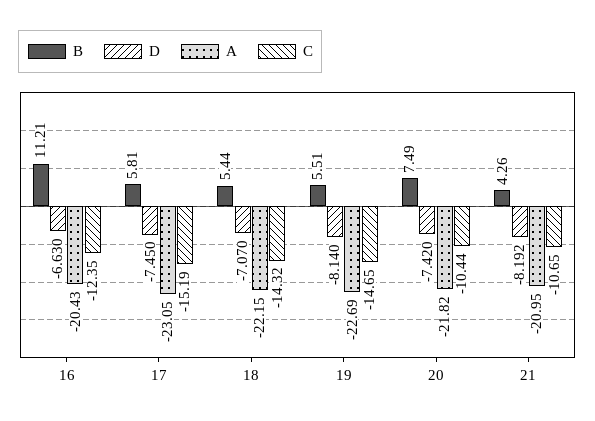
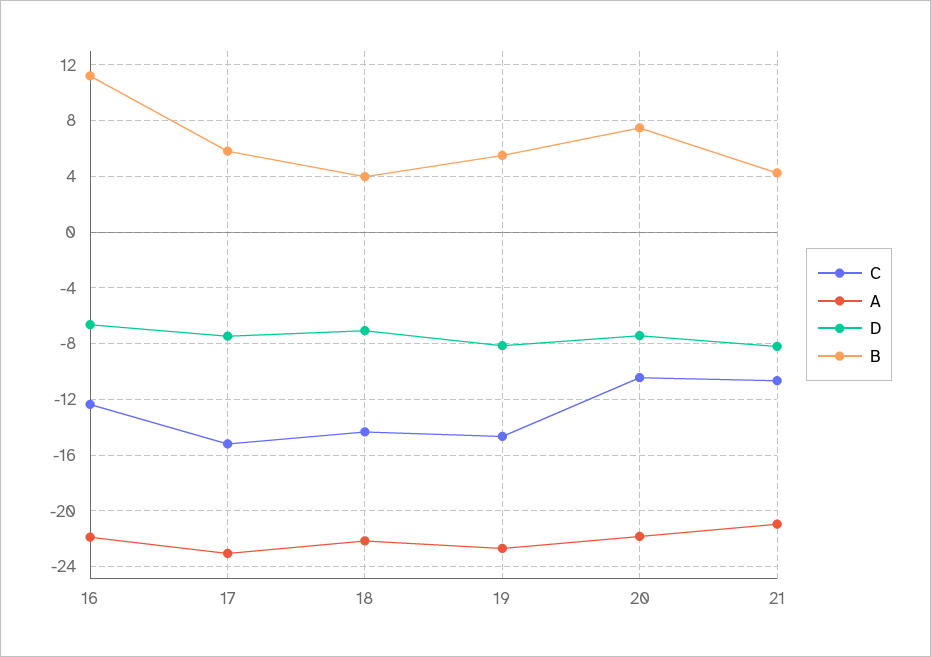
  {
    "B": {
      "16": 11.21,
      "17": 5.81,
-     "18": 5.44,
+     "18": 4,
      "19": 5.51,
      "20": 7.49,
      "21": 4.26
    },
    "D": {
      "16": -6.63,
      "17": -7.45,
      "18": -7.07,
      "19": -8.14,
      "20": -7.42,
      "21": -8.192
    },
    "A": {
-     "16": -20.43,
+     "16": -22,
      "17": -23.05,
      "18": -22.15,
      "19": -22.69,
      "20": -21.82,
      "21": -20.95
    },
    "C": {
      "16": -12.35,
      "17": -15.19,
      "18": -14.32,
      "19": -14.65,
      "20": -10.44,
      "21": -10.65
    }
  }

